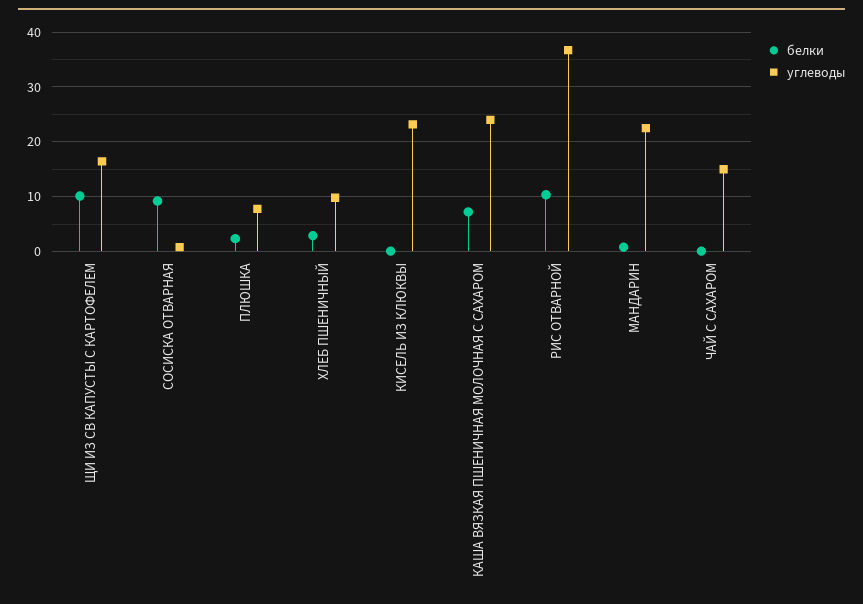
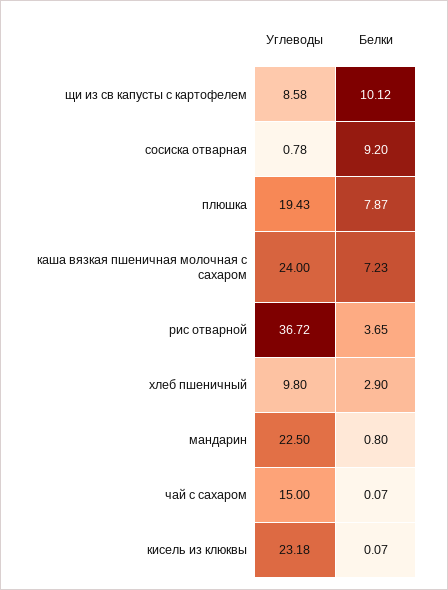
  {
    "белки": {
      "ЩИ ИЗ СВ КАПУСТЫ С КАРТОФЕЛЕМ": 10.12,
      "СОСИСКА ОТВАРНАЯ": 9.2,
-     "ПЛЮШКА": 2,
+     "ПЛЮШКА": 7.87,
      "ХЛЕБ ПШЕНИЧНЫЙ": 2.9,
      "КИСЕЛЬ ИЗ КЛЮКВЫ": 0.07,
      "КАША ВЯЗКАЯ ПШЕНИЧНАЯ МОЛОЧНАЯ С САХАРОМ": 7.23,
-     "РИС ОТВАРНОЙ": 10,
+     "РИС ОТВАРНОЙ": 3.65,
      "МАНДАРИН": 0.8,
      "ЧАЙ С САХАРОМ": 0.07
    },
    "углеводы": {
-     "ЩИ ИЗ СВ КАПУСТЫ С КАРТОФЕЛЕМ": 16,
+     "ЩИ ИЗ СВ КАПУСТЫ С КАРТОФЕЛЕМ": 8.58,
      "СОСИСКА ОТВАРНАЯ": 0.78,
-     "ПЛЮШКА": 8,
+     "ПЛЮШКА": 19.43,
      "ХЛЕБ ПШЕНИЧНЫЙ": 9.8,
      "КИСЕЛЬ ИЗ КЛЮКВЫ": 23.18,
      "КАША ВЯЗКАЯ ПШЕНИЧНАЯ МОЛОЧНАЯ С САХАРОМ": 24,
      "РИС ОТВАРНОЙ": 36.72,
      "МАНДАРИН": 22.5,
      "ЧАЙ С САХАРОМ": 15
    }
  }

